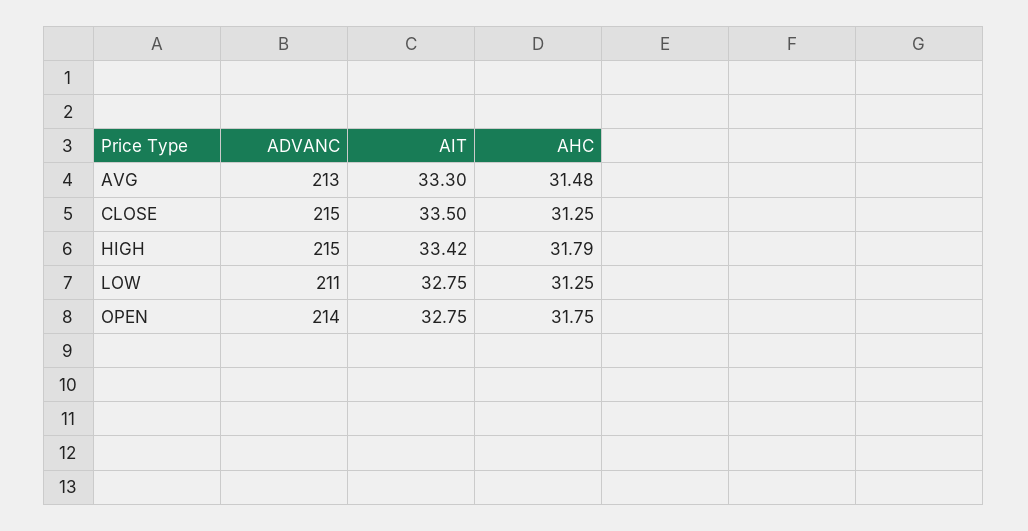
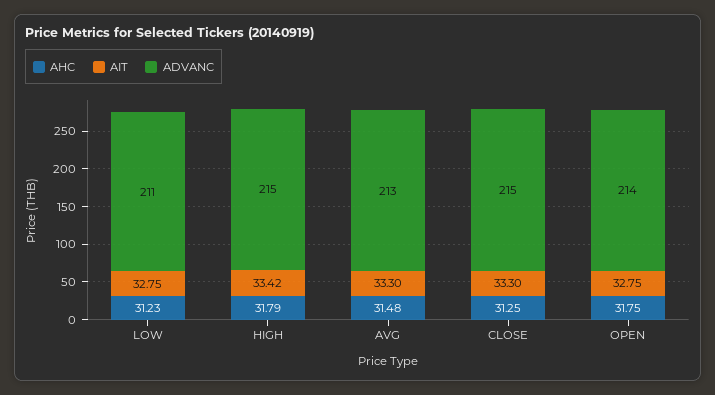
  {
    "ADVANC": {
      "AVG": 213,
      "CLOSE": 215,
      "HIGH": 215,
      "LOW": 211,
      "OPEN": 214
    },
    "AIT": {
      "AVG": 33.3,
-     "CLOSE": 33.5,
+     "CLOSE": 33.3,
      "HIGH": 33.42,
      "LOW": 32.75,
      "OPEN": 32.75
    },
    "AHC": {
      "AVG": 31.48,
      "CLOSE": 31.25,
      "HIGH": 31.79,
-     "LOW": 31.25,
+     "LOW": 31.23,
      "OPEN": 31.75
    }
  }

